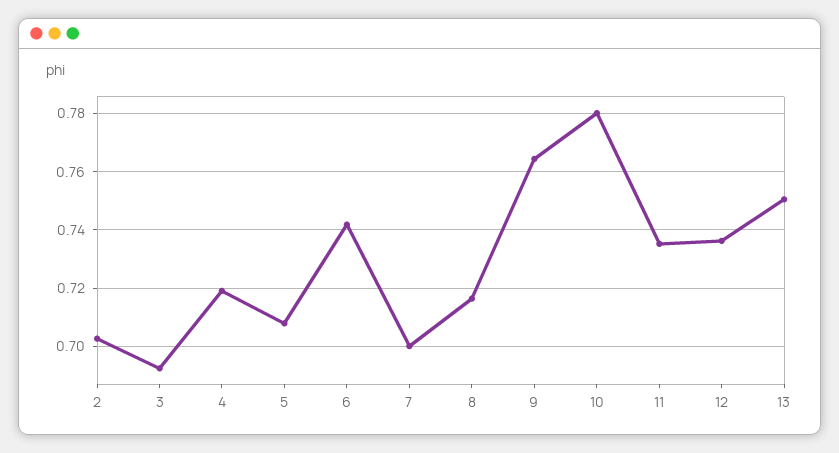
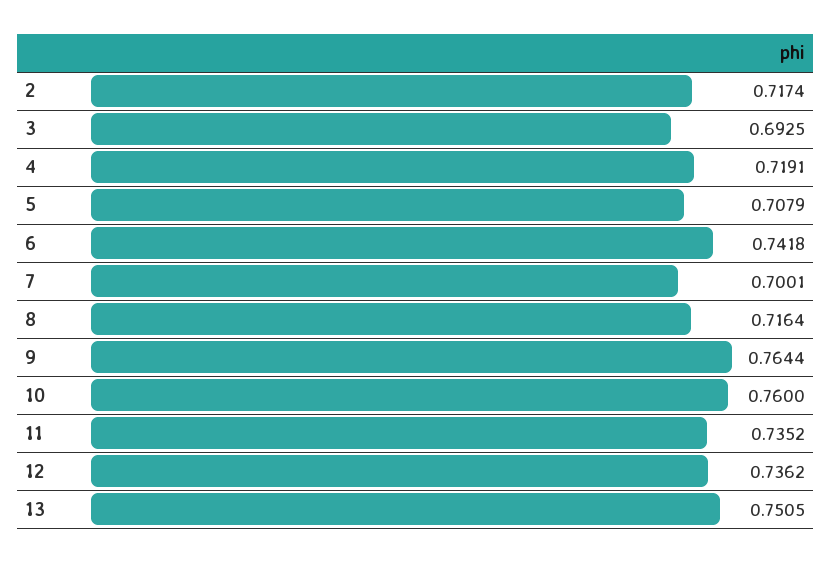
  {
-   "2": 0.7025,
+   "2": 0.7174,
    "3": 0.6925,
    "4": 0.7191,
    "5": 0.7079,
    "6": 0.7418,
    "7": 0.7001,
    "8": 0.7164,
    "9": 0.7644,
-   "10": 0.78,
+   "10": 0.76,
    "11": 0.7352,
    "12": 0.7362,
    "13": 0.7505
  }

